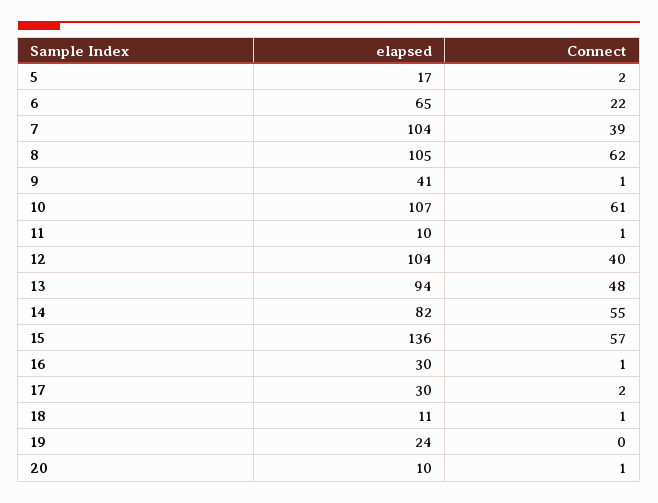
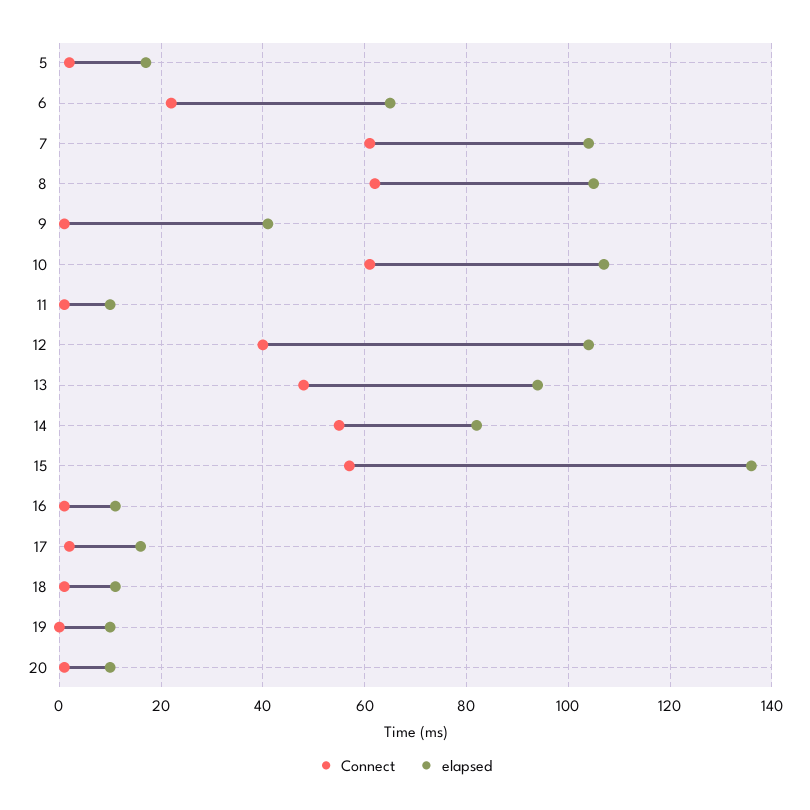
  {
    "elapsed": {
      "5": 17,
      "6": 65,
      "7": 104,
      "8": 105,
      "9": 41,
      "10": 107,
      "11": 10,
      "12": 104,
      "13": 94,
      "14": 82,
      "15": 136,
-     "16": 30,
+     "16": 10,
-     "17": 30,
+     "17": 15,
      "18": 11,
-     "19": 24,
+     "19": 10,
      "20": 10
    },
    "Connect": {
      "5": 2,
      "6": 22,
-     "7": 39,
+     "7": 60,
      "8": 62,
      "9": 1,
      "10": 61,
      "11": 1,
      "12": 40,
      "13": 48,
      "14": 55,
      "15": 57,
      "16": 1,
      "17": 2,
      "18": 1,
      "19": 0,
      "20": 1
    }
  }

